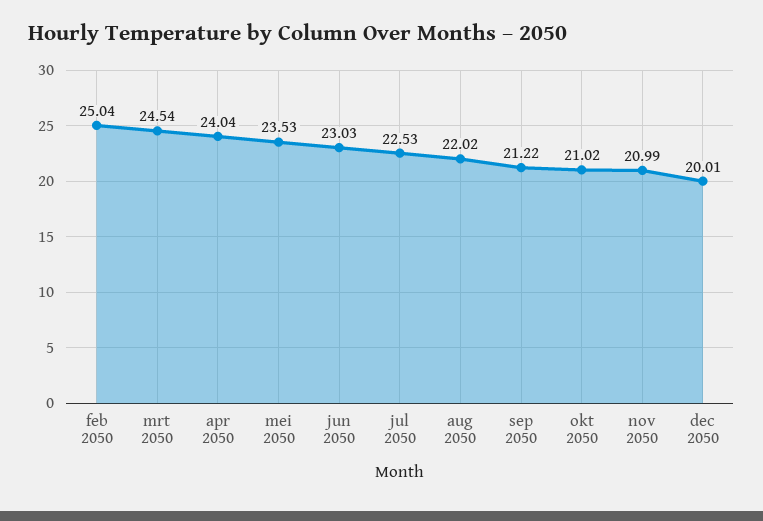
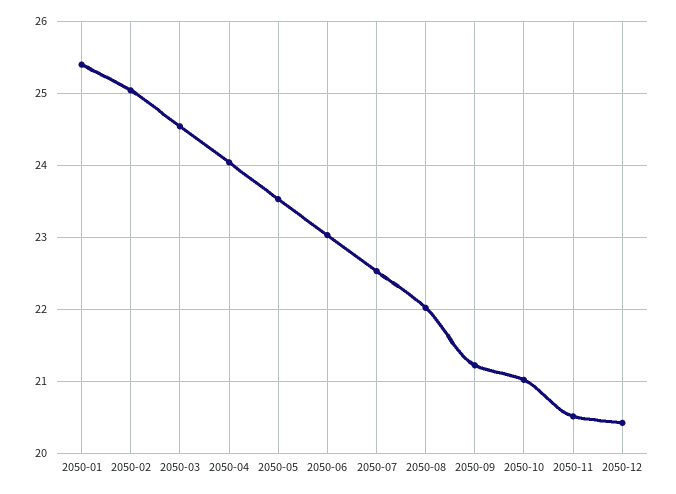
  {
    "feb 2050": 25.04,
    "mrt 2050": 24.54,
    "apr 2050": 24.04,
    "mei 2050": 23.53,
    "jun 2050": 23.03,
    "jul 2050": 22.53,
    "aug 2050": 22.02,
    "sep 2050": 21.22,
    "okt 2050": 21.02,
-   "nov 2050": 20.99,
+   "nov 2050": 20.5,
-   "dec 2050": 20.01
+   "dec 2050": 20.4,
+   "2050-01": 25.4
  }

